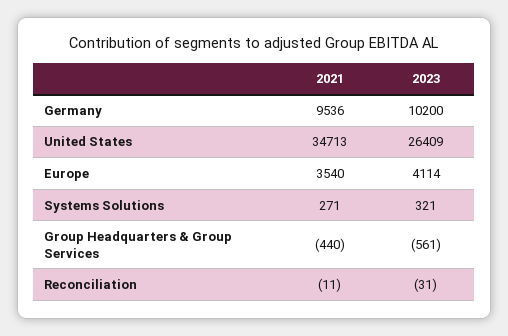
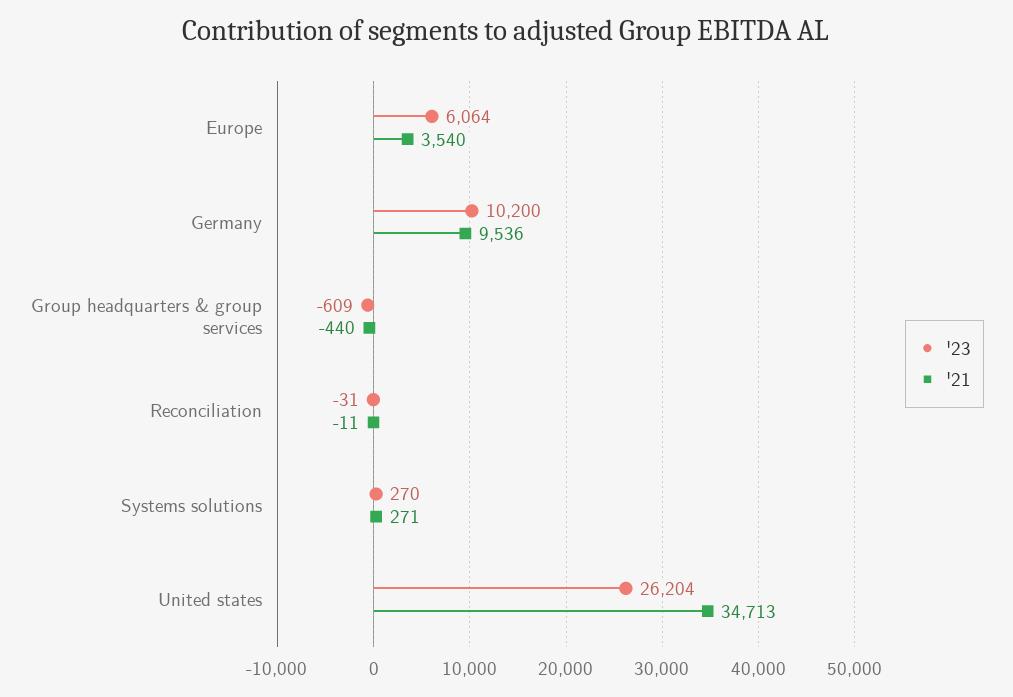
  {
    "2021": {
      "Germany": 9536,
      "United States": 34713,
      "Europe": 3540,
      "Systems Solutions": 271,
      "Group Headquarters & Group Services": -440,
      "Reconciliation": -11
    },
    "2023": {
      "Germany": 10200,
-     "United States": 26409,
+     "United States": 26204,
-     "Europe": 4114,
+     "Europe": 6064,
-     "Systems Solutions": 321,
+     "Systems Solutions": 270,
-     "Group Headquarters & Group Services": -561,
+     "Group Headquarters & Group Services": -609,
      "Reconciliation": -31
    }
  }

